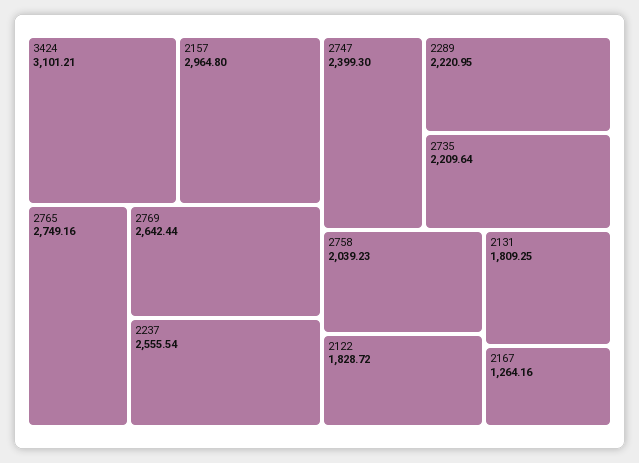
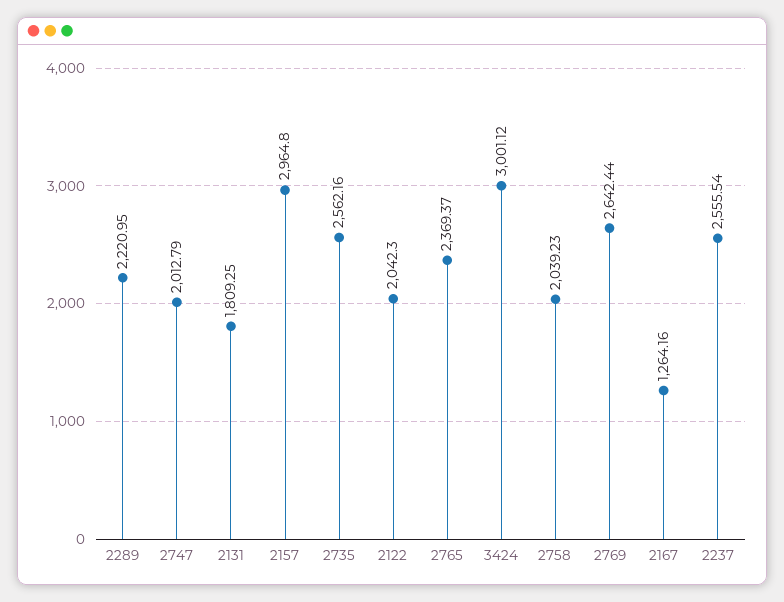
  {
-   "3424": 3101.21,
+   "3424": 3001.12,
    "2157": 2964.8,
-   "2765": 2749.16,
+   "2765": 2369.37,
    "2769": 2642.44,
    "2237": 2555.54,
-   "2747": 2399.3,
+   "2747": 2012.79,
    "2289": 2220.95,
-   "2735": 2209.64,
+   "2735": 2562.16,
    "2758": 2039.23,
-   "2122": 1828.72,
+   "2122": 2042.3,
    "2131": 1809.25,
    "2167": 1264.16
  }

